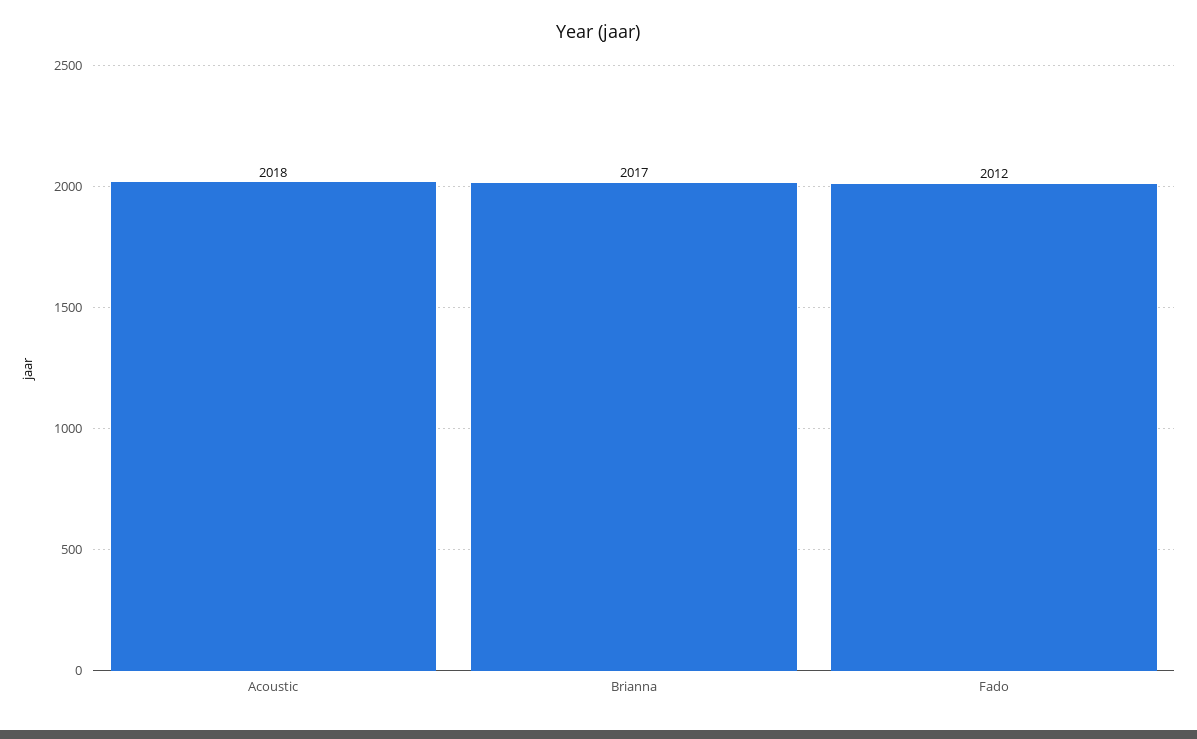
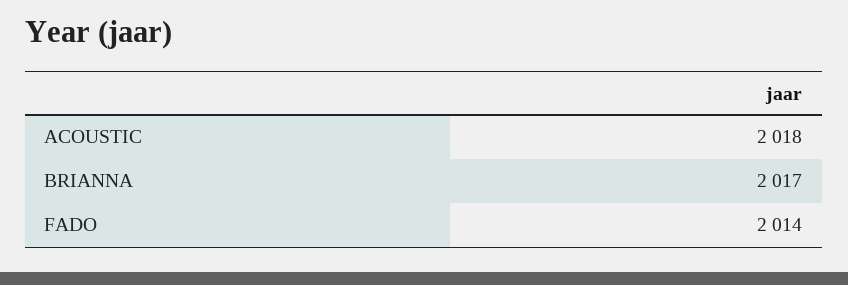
  {
    "Acoustic": 2018,
    "Brianna": 2017,
-   "Fado": 2012
+   "Fado": 2014
  }

